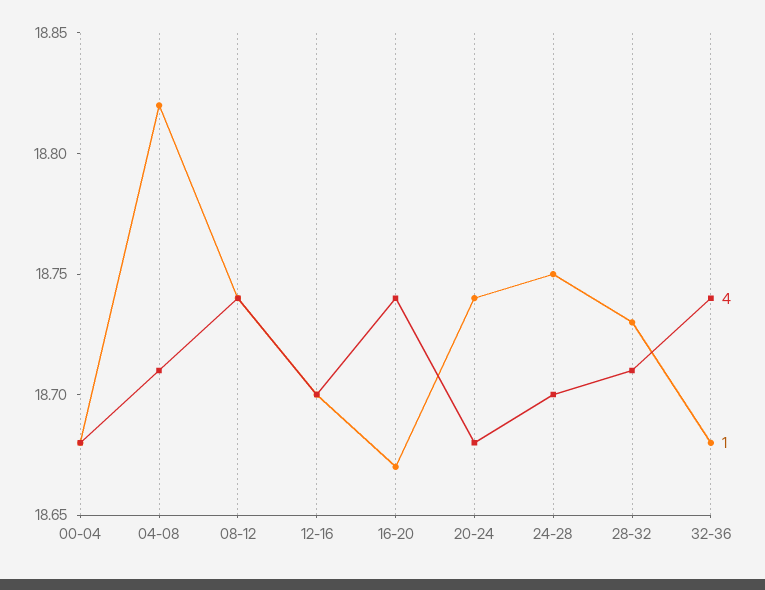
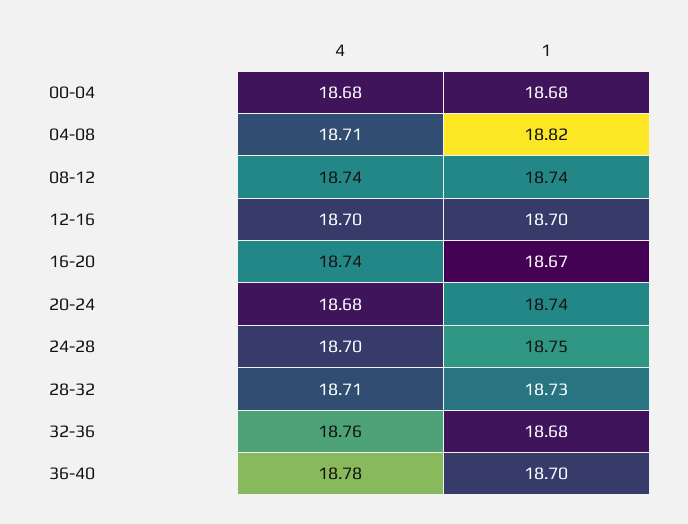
  {
    "4": {
      "00-04": 18.68,
      "04-08": 18.71,
      "08-12": 18.74,
      "12-16": 18.7,
      "16-20": 18.74,
      "20-24": 18.68,
      "24-28": 18.7,
      "28-32": 18.71,
-     "32-36": 18.74
+     "32-36": 18.76,
+     "36-40": 18.78
    },
    "1": {
      "00-04": 18.68,
      "04-08": 18.82,
      "08-12": 18.74,
      "12-16": 18.7,
      "16-20": 18.67,
      "20-24": 18.74,
      "24-28": 18.75,
      "28-32": 18.73,
-     "32-36": 18.68
+     "32-36": 18.68,
+     "36-40": 18.7
    }
  }

